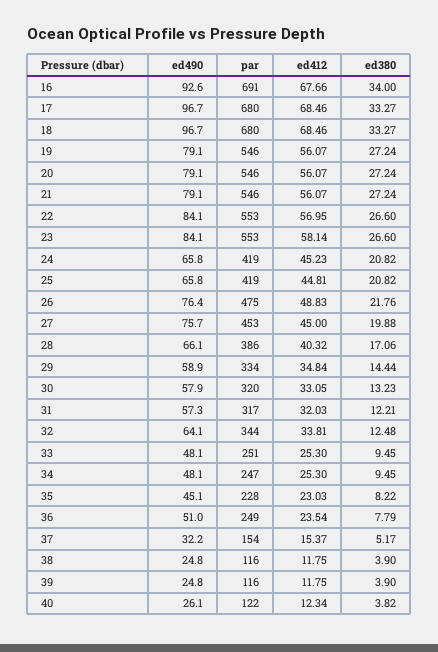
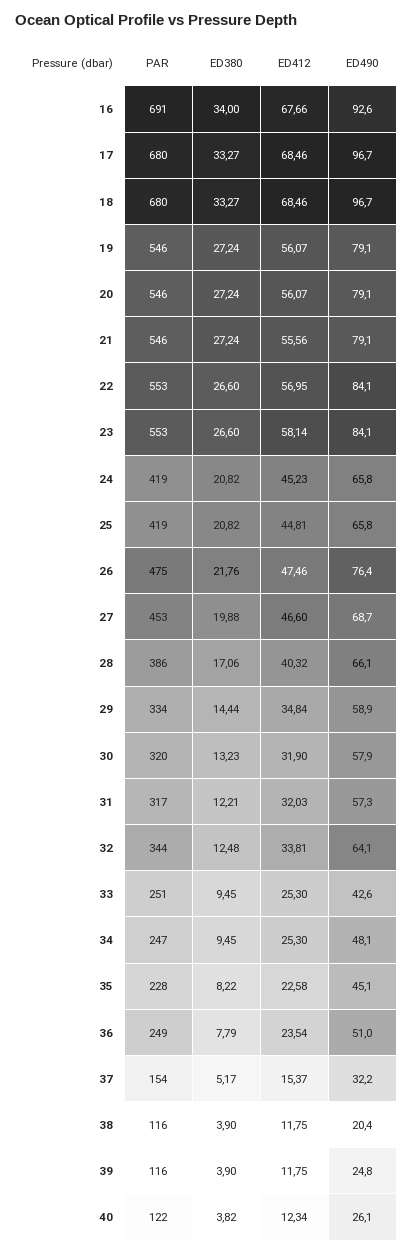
  {
    "ed490": {
      "16": 92.6,
      "17": 96.7,
      "18": 96.7,
      "19": 79.1,
      "20": 79.1,
      "21": 79.1,
      "22": 84.1,
      "23": 84.1,
      "24": 65.8,
      "25": 65.8,
      "26": 76.4,
-     "27": 75.7,
+     "27": 68.7,
      "28": 66.1,
      "29": 58.9,
      "30": 57.9,
      "31": 57.3,
      "32": 64.1,
-     "33": 48.1,
+     "33": 42.6,
      "34": 48.1,
      "35": 45.1,
      "36": 51,
      "37": 32.2,
-     "38": 24.8,
+     "38": 20.4,
      "39": 24.8,
      "40": 26.1
    },
    "par": {
      "16": 691,
      "17": 680,
      "18": 680,
      "19": 546,
      "20": 546,
      "21": 546,
      "22": 553,
      "23": 553,
      "24": 419,
      "25": 419,
      "26": 475,
      "27": 453,
      "28": 386,
      "29": 334,
      "30": 320,
      "31": 317,
      "32": 344,
      "33": 251,
      "34": 247,
      "35": 228,
      "36": 249,
      "37": 154,
      "38": 116,
      "39": 116,
      "40": 122
    },
    "ed412": {
      "16": 67.66,
      "17": 68.46,
      "18": 68.46,
      "19": 56.07,
      "20": 56.07,
-     "21": 56.07,
+     "21": 55.56,
      "22": 56.95,
      "23": 58.14,
      "24": 45.23,
      "25": 44.81,
-     "26": 48.83,
+     "26": 47.46,
-     "27": 45,
+     "27": 46.6,
      "28": 40.32,
      "29": 34.84,
-     "30": 33.05,
+     "30": 31.9,
      "31": 32.03,
      "32": 33.81,
      "33": 25.3,
      "34": 25.3,
-     "35": 23.03,
+     "35": 22.58,
      "36": 23.54,
      "37": 15.37,
      "38": 11.75,
      "39": 11.75,
      "40": 12.34
    },
    "ed380": {
      "16": 34,
      "17": 33.27,
      "18": 33.27,
      "19": 27.24,
      "20": 27.24,
      "21": 27.24,
      "22": 26.6,
      "23": 26.6,
      "24": 20.82,
      "25": 20.82,
      "26": 21.76,
      "27": 19.88,
      "28": 17.06,
      "29": 14.44,
      "30": 13.23,
      "31": 12.21,
      "32": 12.48,
      "33": 9.45,
      "34": 9.45,
      "35": 8.22,
      "36": 7.79,
      "37": 5.17,
      "38": 3.9,
      "39": 3.9,
      "40": 3.82
    }
  }

